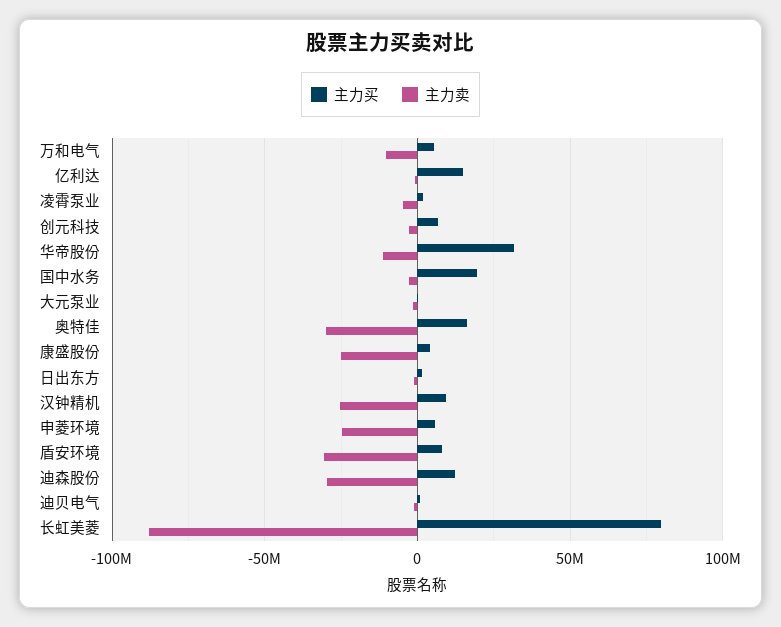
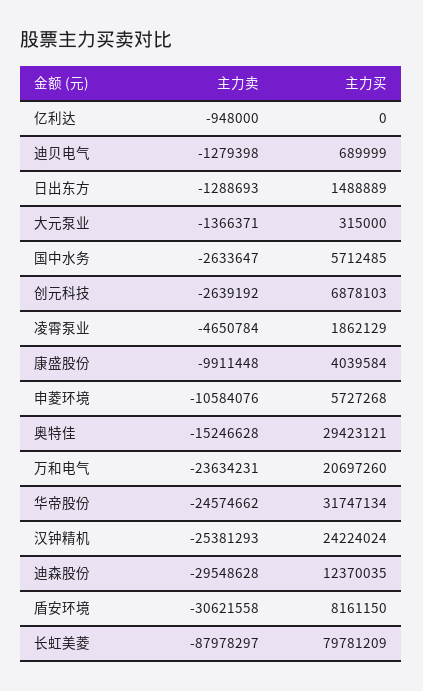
  {
    "主力买": {
-     "万和电气": 5000000,
+     "万和电气": 20697260,
-     "亿利达": 15000000,
+     "亿利达": 0,
      "凌霄泵业": 1862129,
      "创元科技": 6878103,
      "华帝股份": 31747134,
-     "国中水务": 20000000,
+     "国中水务": 5712485,
      "大元泵业": 315000,
-     "奥特佳": 15000000,
+     "奥特佳": 29423121,
      "康盛股份": 4039584,
      "日出东方": 1488889,
-     "汉钟精机": 10000000,
+     "汉钟精机": 24224024,
      "申菱环境": 5727268,
      "盾安环境": 8161150,
      "迪森股份": 12370035,
      "迪贝电气": 689999,
      "长虹美菱": 79781209
    },
    "主力卖": {
-     "万和电气": -10000000,
+     "万和电气": -23634231,
      "亿利达": -948000,
      "凌霄泵业": -4650784,
      "创元科技": -2639192,
-     "华帝股份": -10000000,
+     "华帝股份": -24574662,
      "国中水务": -2633647,
      "大元泵业": -1366371,
-     "奥特佳": -30000000,
+     "奥特佳": -15246628,
-     "康盛股份": -25000000,
+     "康盛股份": -9911448,
      "日出东方": -1288693,
      "汉钟精机": -25381293,
-     "申菱环境": -25000000,
+     "申菱环境": -10584076,
      "盾安环境": -30621558,
      "迪森股份": -29548628,
      "迪贝电气": -1279398,
      "长虹美菱": -87978297
    }
  }

